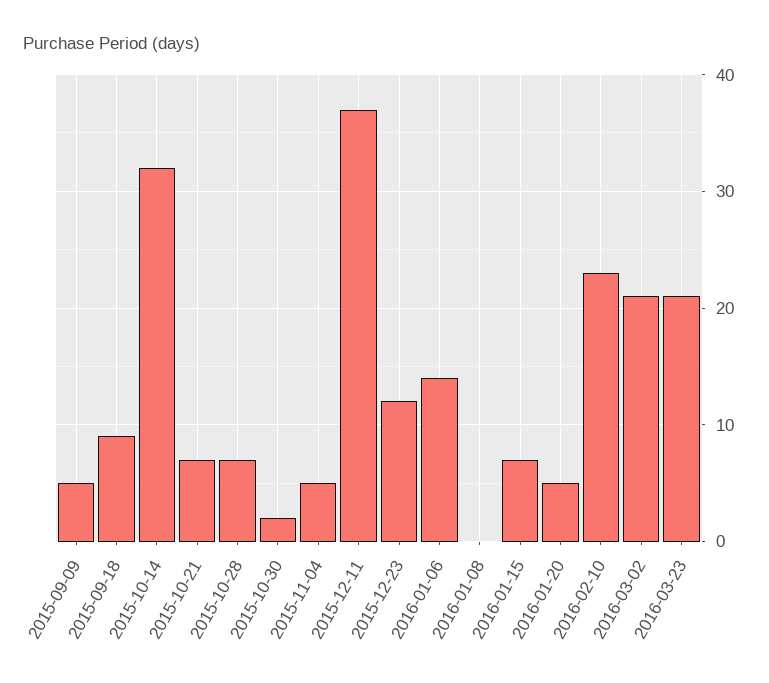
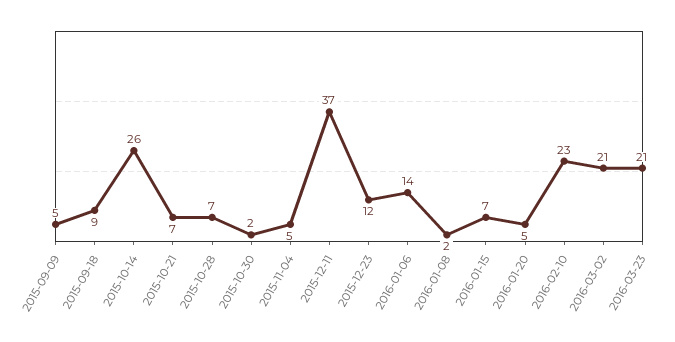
  {
    "2015-09-09": 5,
    "2015-09-18": 9,
-   "2015-10-14": 32,
+   "2015-10-14": 26,
    "2015-10-21": 7,
    "2015-10-28": 7,
    "2015-10-30": 2,
    "2015-11-04": 5,
    "2015-12-11": 37,
    "2015-12-23": 12,
    "2016-01-06": 14,
-   "2016-01-08": 0,
+   "2016-01-08": 2,
    "2016-01-15": 7,
    "2016-01-20": 5,
    "2016-02-10": 23,
    "2016-03-02": 21,
    "2016-03-23": 21
  }

